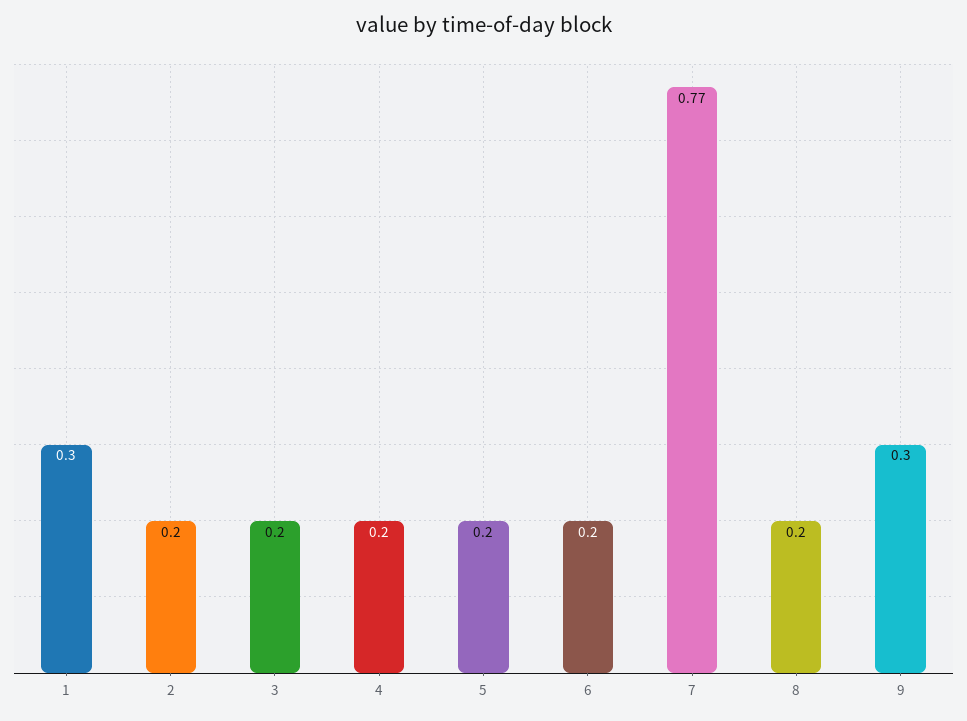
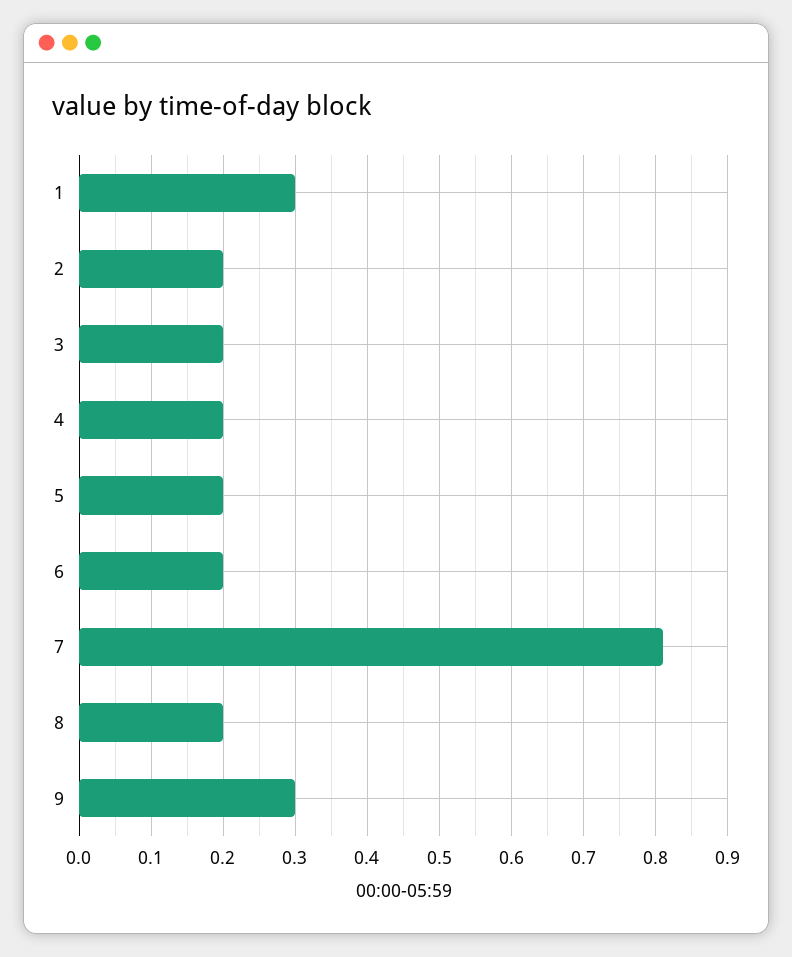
  {
    "1": 0.3,
    "2": 0.2,
    "3": 0.2,
    "4": 0.2,
    "5": 0.2,
    "6": 0.2,
-   "7": 0.77,
+   "7": 0.81,
    "8": 0.2,
    "9": 0.3
  }

